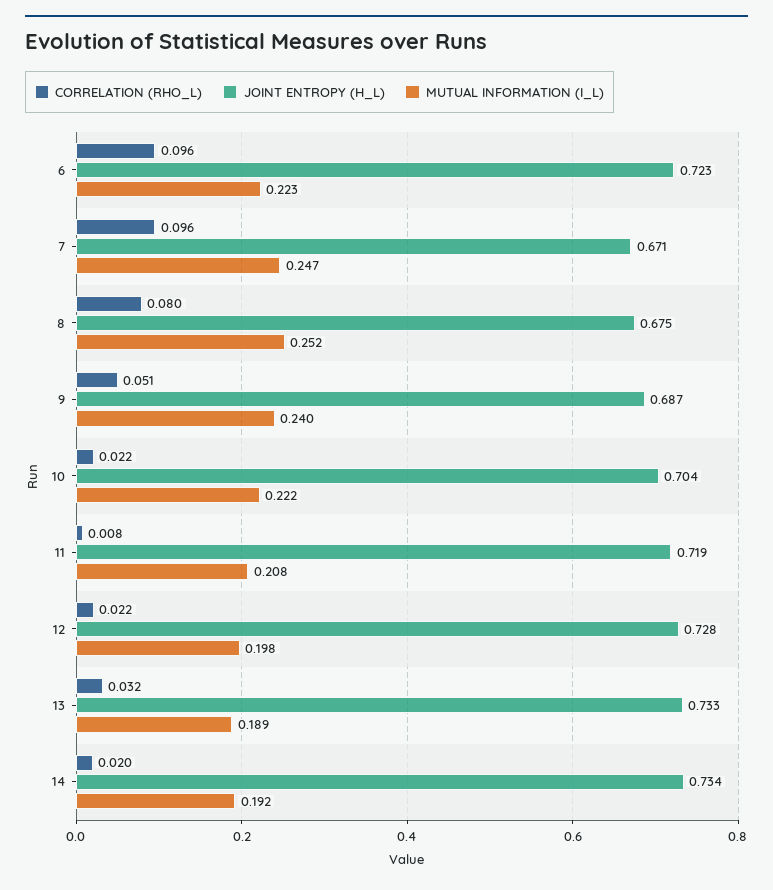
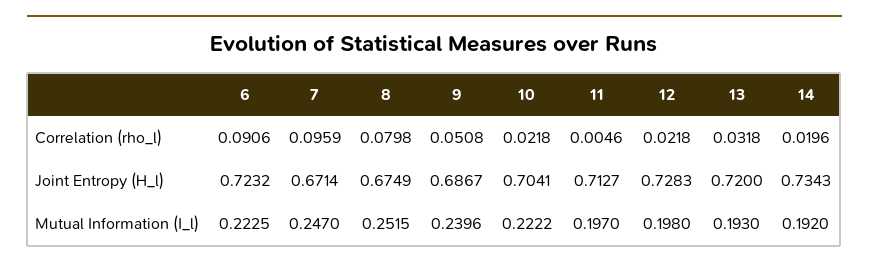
  {
    "CORRELATION (RHO_L)": {
-     "6": 0.096,
+     "6": 0.0906,
      "7": 0.0959,
      "8": 0.0798,
      "9": 0.0508,
      "10": 0.0218,
-     "11": 0.008,
+     "11": 0.0046,
      "12": 0.0218,
      "13": 0.0318,
      "14": 0.0196
    },
    "JOINT ENTROPY (H_L)": {
      "6": 0.7232,
      "7": 0.6714,
      "8": 0.6749,
      "9": 0.6867,
      "10": 0.7041,
-     "11": 0.719,
+     "11": 0.7127,
      "12": 0.7283,
-     "13": 0.733,
+     "13": 0.72,
      "14": 0.7343
    },
    "MUTUAL INFORMATION (I_L)": {
      "6": 0.2225,
      "7": 0.247,
      "8": 0.2515,
      "9": 0.2396,
      "10": 0.2222,
-     "11": 0.208,
+     "11": 0.197,
      "12": 0.198,
-     "13": 0.189,
+     "13": 0.193,
      "14": 0.192
    }
  }

